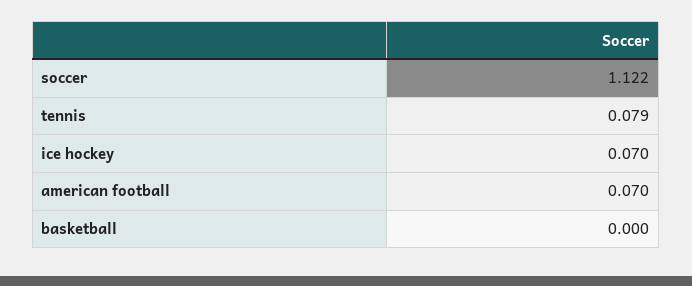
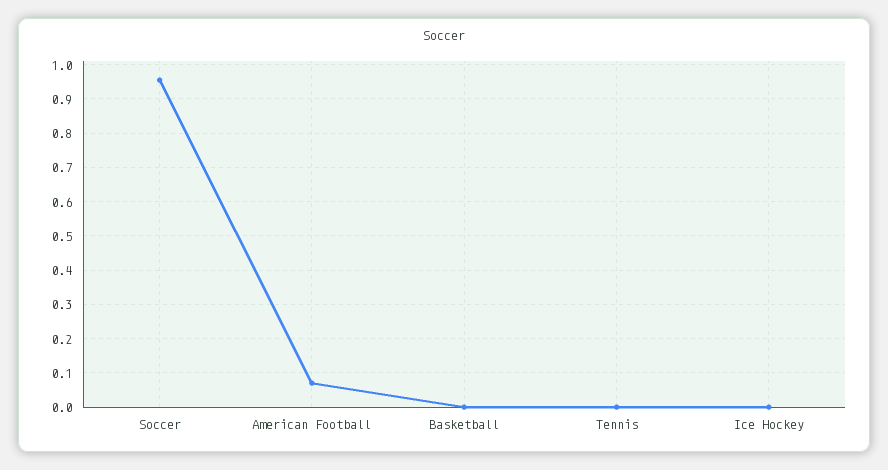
  {
-   "soccer": 1.122,
+   "soccer": 0.96,
-   "tennis": 0.079,
+   "tennis": 0,
-   "ice hockey": 0.07,
+   "ice hockey": 0,
    "american football": 0.07,
    "basketball": 0
  }

